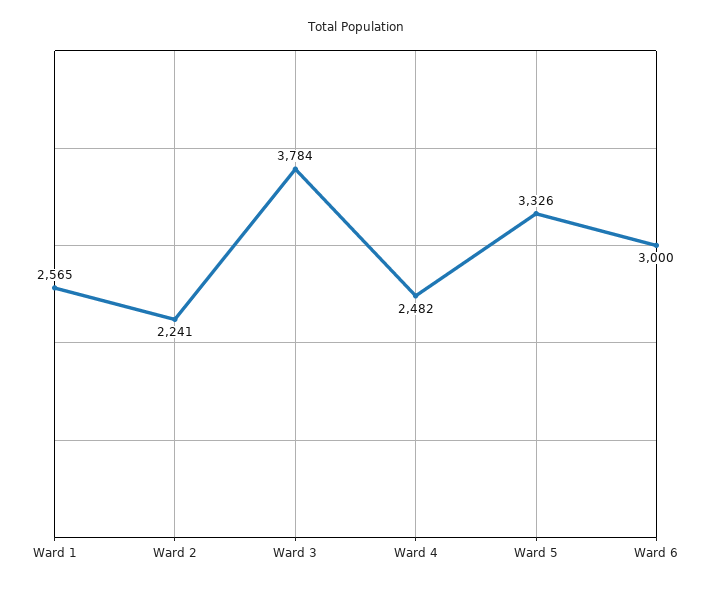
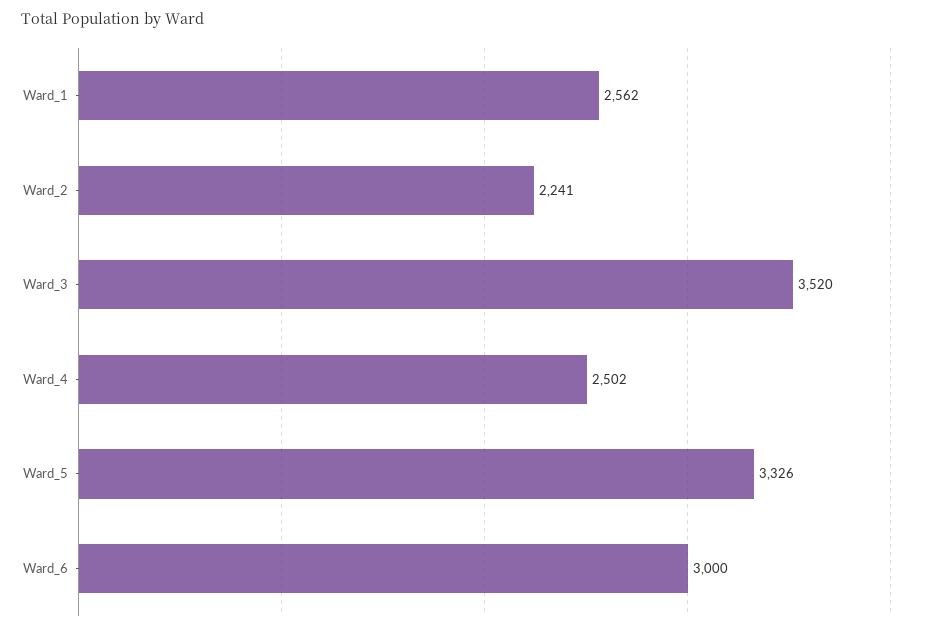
  {
-   "Ward 1": 2565,
+   "Ward 1": 2562,
    "Ward 2": 2241,
-   "Ward 3": 3784,
+   "Ward 3": 3520,
-   "Ward 4": 2482,
+   "Ward 4": 2502,
    "Ward 5": 3326,
    "Ward 6": 3000
  }

